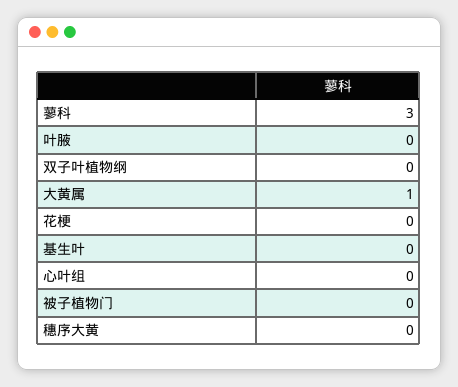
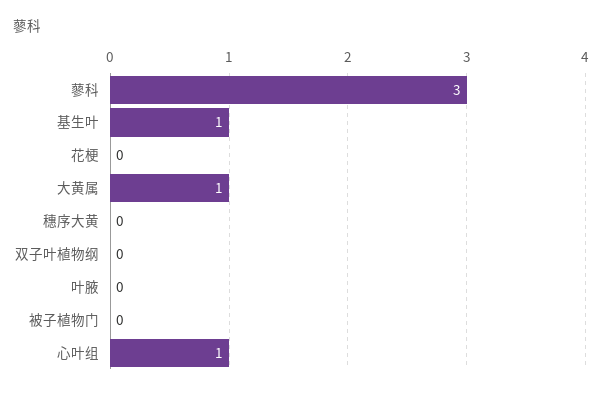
  {
    "蓼科": 3,
    "叶腋": 0,
    "双子叶植物纲": 0,
    "大黄属": 1,
    "花梗": 0,
-   "基生叶": 0,
+   "基生叶": 1,
-   "心叶组": 0,
+   "心叶组": 1,
    "被子植物门": 0,
    "穗序大黄": 0
  }

